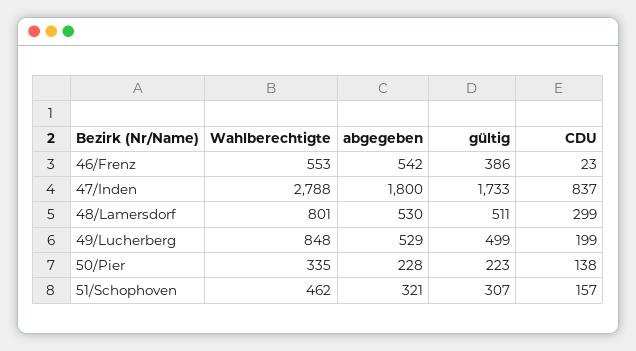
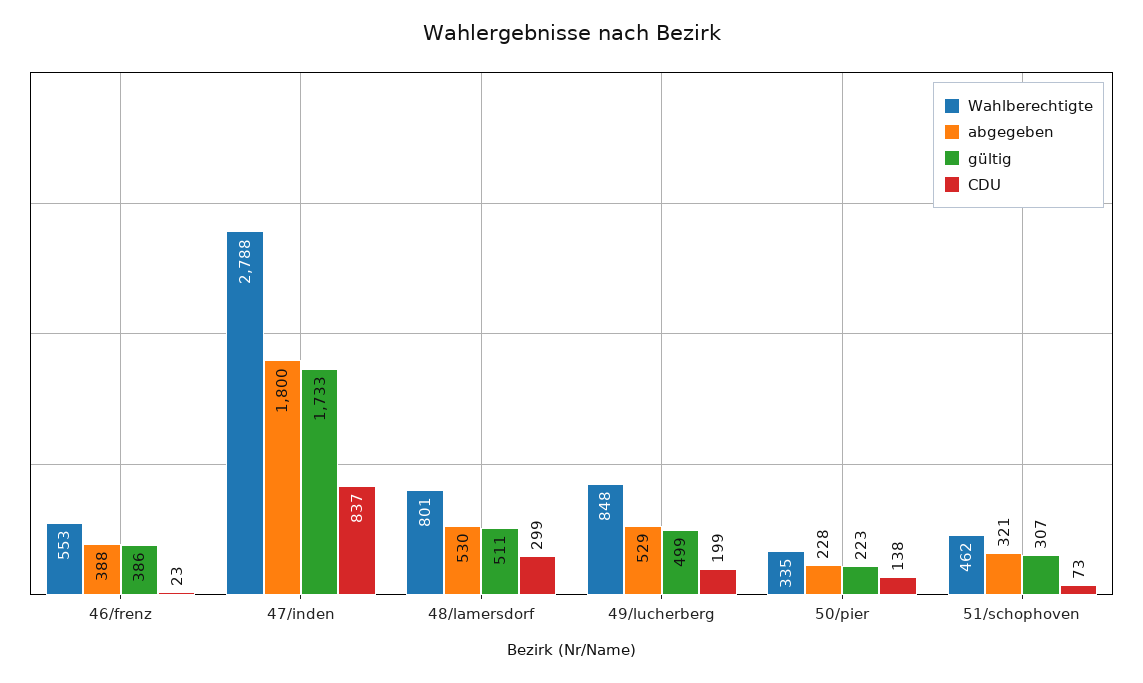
  {
    "Wahlberechtigte": {
      "46/Frenz": 553,
      "47/Inden": 2788,
      "48/Lamersdorf": 801,
      "49/Lucherberg": 848,
      "50/Pier": 335,
      "51/Schophoven": 462
    },
    "abgegeben": {
-     "46/Frenz": 542,
+     "46/Frenz": 388,
      "47/Inden": 1800,
      "48/Lamersdorf": 530,
      "49/Lucherberg": 529,
      "50/Pier": 228,
      "51/Schophoven": 321
    },
    "gültig": {
      "46/Frenz": 386,
      "47/Inden": 1733,
      "48/Lamersdorf": 511,
      "49/Lucherberg": 499,
      "50/Pier": 223,
      "51/Schophoven": 307
    },
    "CDU": {
      "46/Frenz": 23,
      "47/Inden": 837,
      "48/Lamersdorf": 299,
      "49/Lucherberg": 199,
      "50/Pier": 138,
-     "51/Schophoven": 157
+     "51/Schophoven": 73
    }
  }

